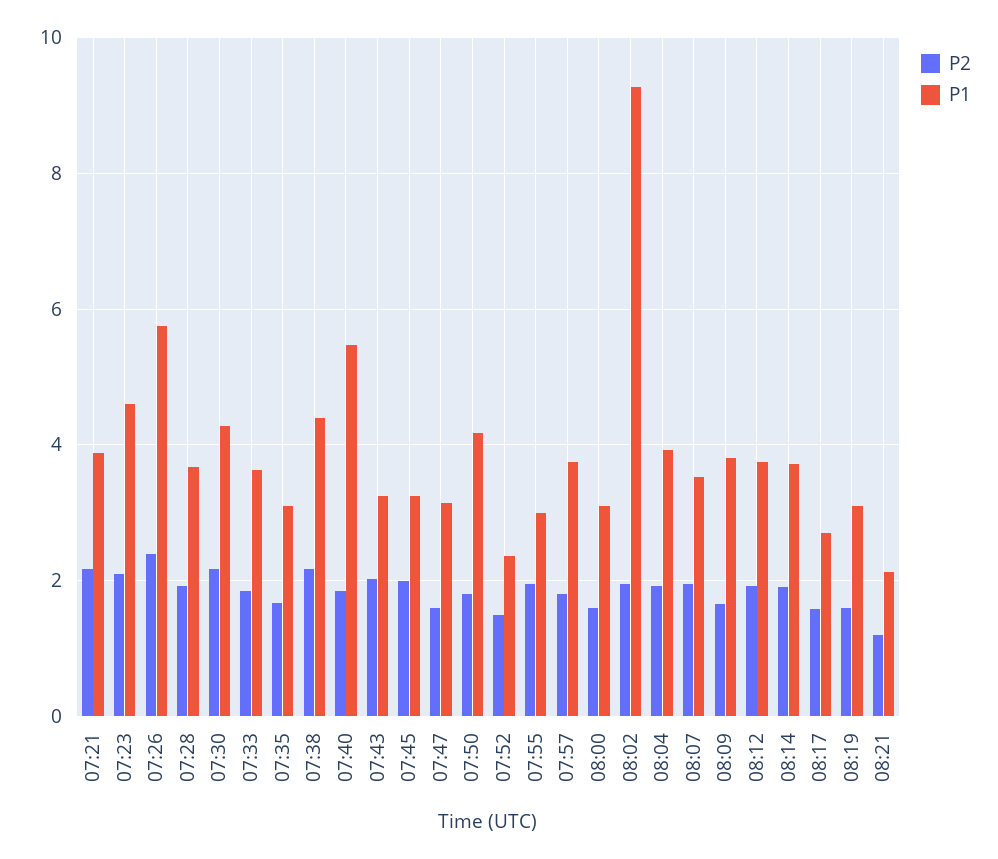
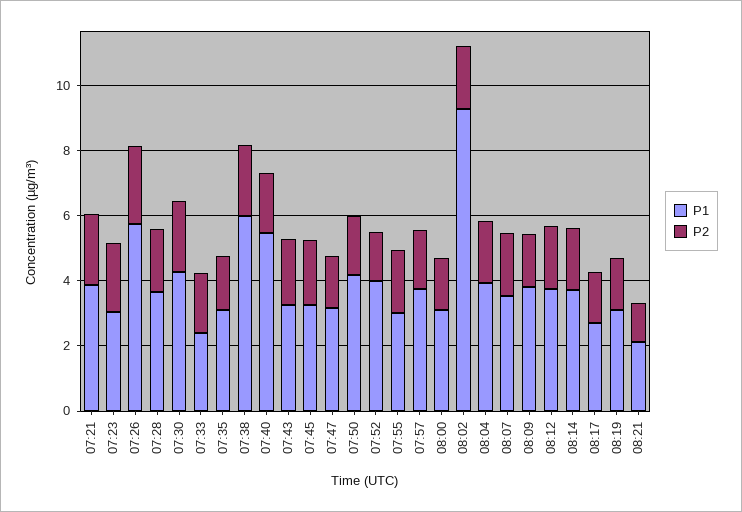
  {
    "P2": {
      "07:21": 2.2,
      "07:23": 2.2,
      "07:26": 2.4,
      "07:28": 2,
      "07:30": 2.2,
      "07:33": 1.8,
      "07:35": 1.6,
      "07:38": 2.2,
      "07:40": 1.8,
      "07:43": 2,
      "07:45": 2,
      "07:47": 1.6,
      "07:50": 1.8,
      "07:52": 1.6,
      "07:55": 2,
      "07:57": 1.8,
      "08:00": 1.6,
      "08:02": 2,
      "08:04": 2,
      "08:07": 2,
      "08:09": 1.6,
      "08:12": 2,
      "08:14": 2,
      "08:17": 1.6,
      "08:19": 1.6,
      "08:21": 1.2
    },
    "P1": {
      "07:21": 3.8,
-     "07:23": 4.6,
+     "07:23": 3,
      "07:26": 5.8,
      "07:28": 3.6,
      "07:30": 4.2,
-     "07:33": 3.6,
+     "07:33": 2.5,
      "07:35": 3.2,
-     "07:38": 4.4,
+     "07:38": 6,
      "07:40": 5.4,
      "07:43": 3.2,
      "07:45": 3.2,
      "07:47": 3.2,
      "07:50": 4.2,
-     "07:52": 2.4,
+     "07:52": 4,
      "07:55": 3,
      "07:57": 3.8,
      "08:00": 3.2,
      "08:02": 9.2,
      "08:04": 4,
      "08:07": 3.6,
      "08:09": 3.8,
      "08:12": 3.8,
      "08:14": 3.8,
      "08:17": 2.8,
      "08:19": 3.2,
      "08:21": 2.2
    }
  }

